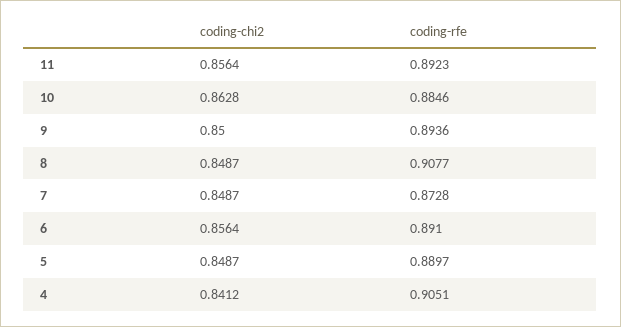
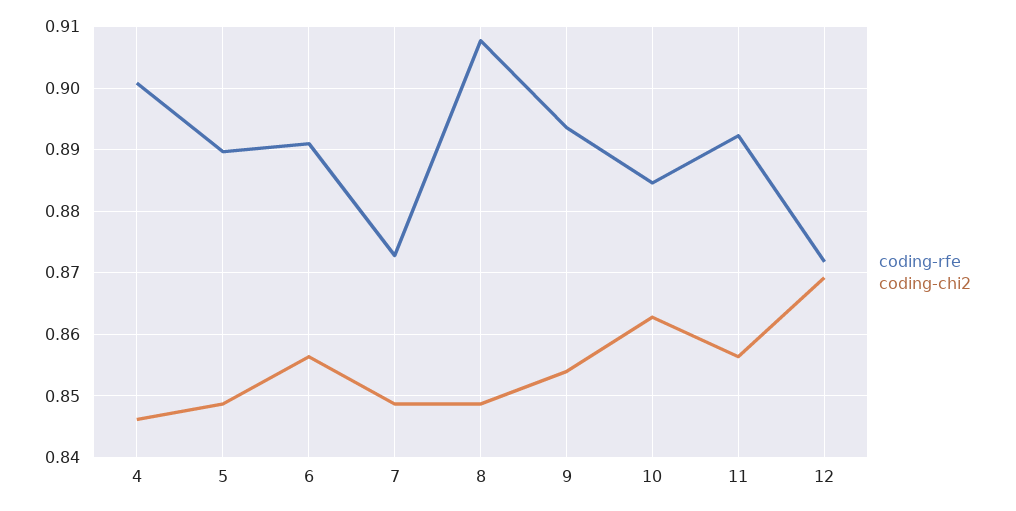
  {
    "coding-chi2": {
      "11": 0.8564,
      "10": 0.8628,
-     "9": 0.85,
+     "9": 0.854,
      "8": 0.8487,
      "7": 0.8487,
      "6": 0.8564,
      "5": 0.8487,
-     "4": 0.8412
+     "4": 0.846,
+     "12": 0.869
    },
    "coding-rfe": {
      "11": 0.8923,
      "10": 0.8846,
      "9": 0.8936,
      "8": 0.9077,
      "7": 0.8728,
      "6": 0.891,
      "5": 0.8897,
-     "4": 0.9051
+     "4": 0.901,
+     "12": 0.872
    }
  }

